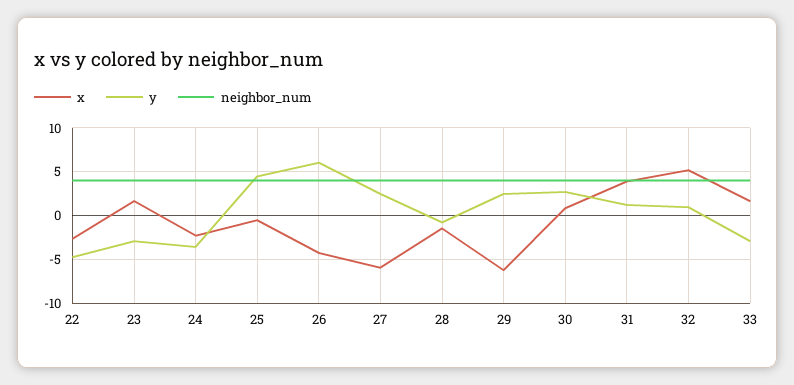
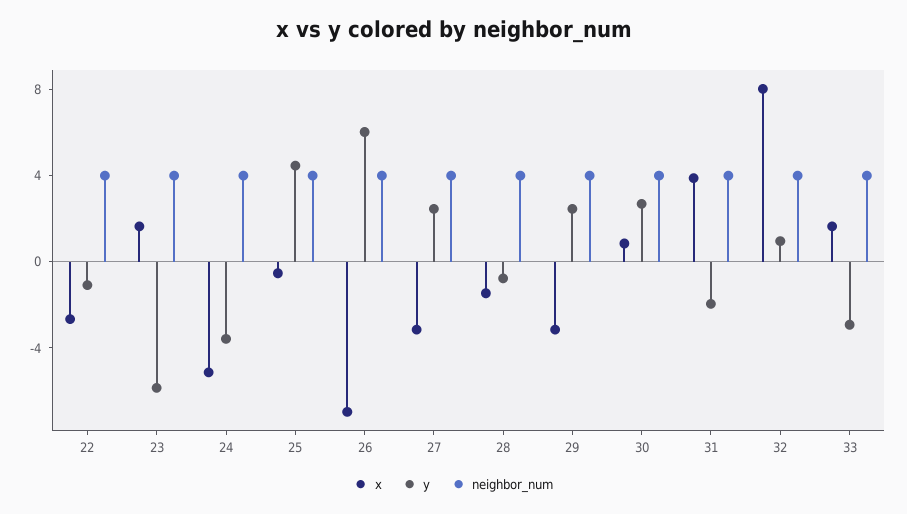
  {
    "x": {
      "22": -3,
      "23": 2,
-     "24": -2,
+     "24": -5,
      "25": -1,
-     "26": -4,
+     "26": -7,
-     "27": -6,
+     "27": -3,
      "28": -1,
-     "29": -6,
+     "29": -3,
      "30": 1,
      "31": 4,
-     "32": 5,
+     "32": 8,
      "33": 2
    },
    "y": {
-     "22": -5,
+     "22": -1,
-     "23": -3,
+     "23": -6,
      "24": -4,
      "25": 4,
      "26": 6,
      "27": 2,
      "28": -1,
      "29": 2,
      "30": 3,
-     "31": 1,
+     "31": -2,
      "32": 1,
      "33": -3
    },
    "neighbor_num": {
      "22": 4,
      "23": 4,
      "24": 4,
      "25": 4,
      "26": 4,
      "27": 4,
      "28": 4,
      "29": 4,
      "30": 4,
      "31": 4,
      "32": 4,
      "33": 4
    }
  }

